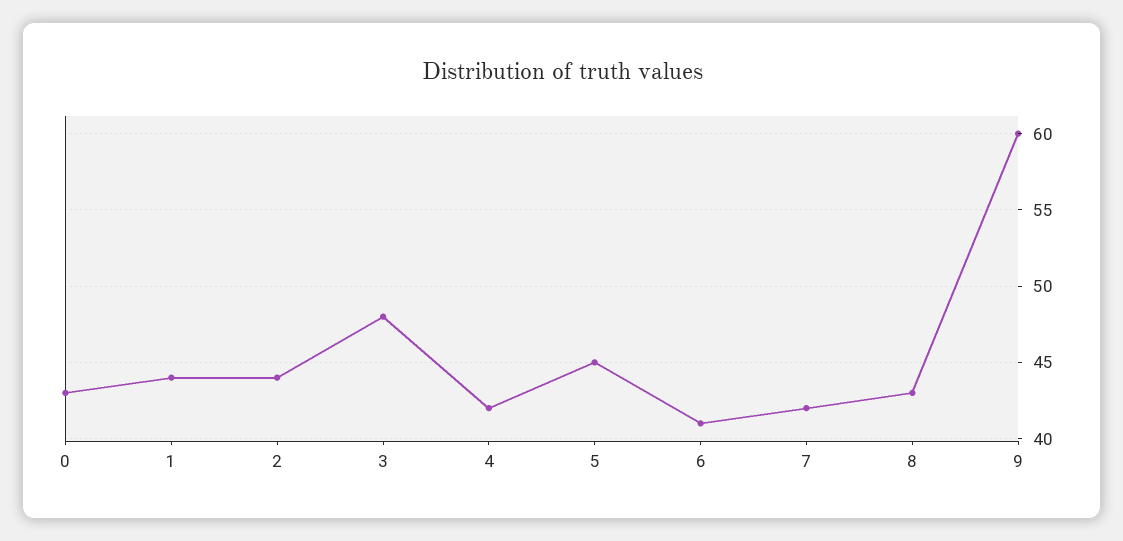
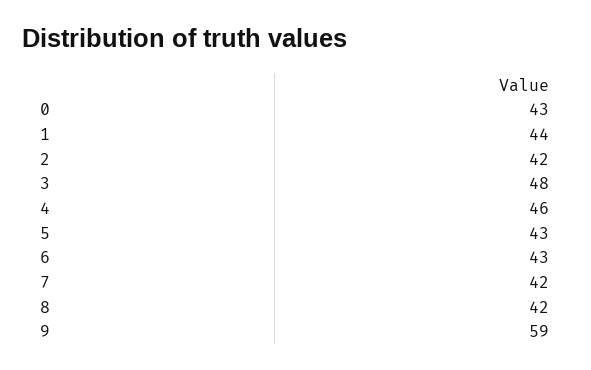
  {
    "0": 43,
    "1": 44,
-   "2": 44,
+   "2": 42,
    "3": 48,
-   "4": 42,
+   "4": 46,
-   "5": 45,
+   "5": 43,
-   "6": 41,
+   "6": 43,
    "7": 42,
-   "8": 43,
+   "8": 42,
-   "9": 60
+   "9": 59
  }

